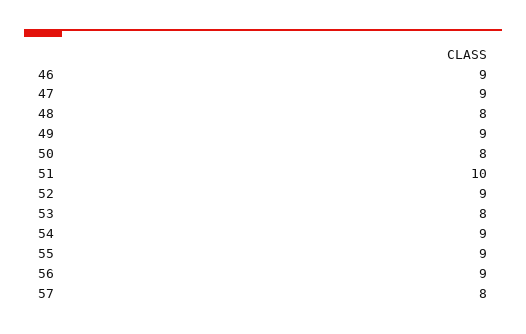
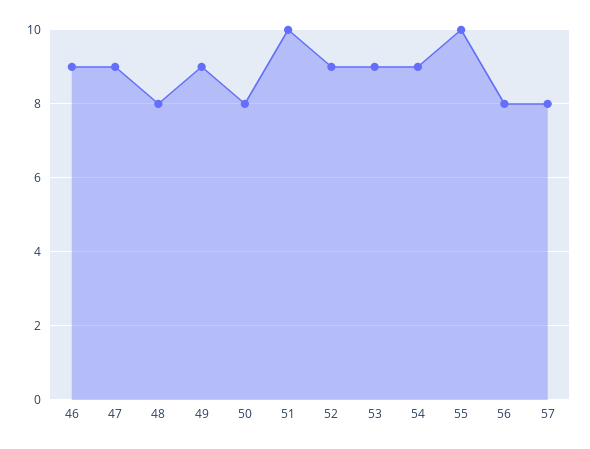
  {
    "46": 9,
    "47": 9,
    "48": 8,
    "49": 9,
    "50": 8,
    "51": 10,
    "52": 9,
-   "53": 8,
+   "53": 9,
    "54": 9,
-   "55": 9,
+   "55": 10,
-   "56": 9,
+   "56": 8,
    "57": 8
  }

